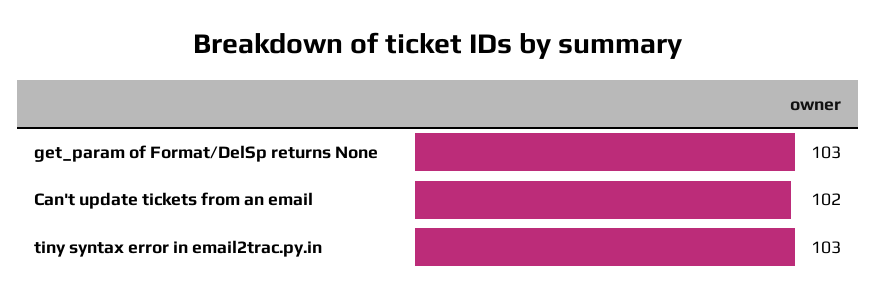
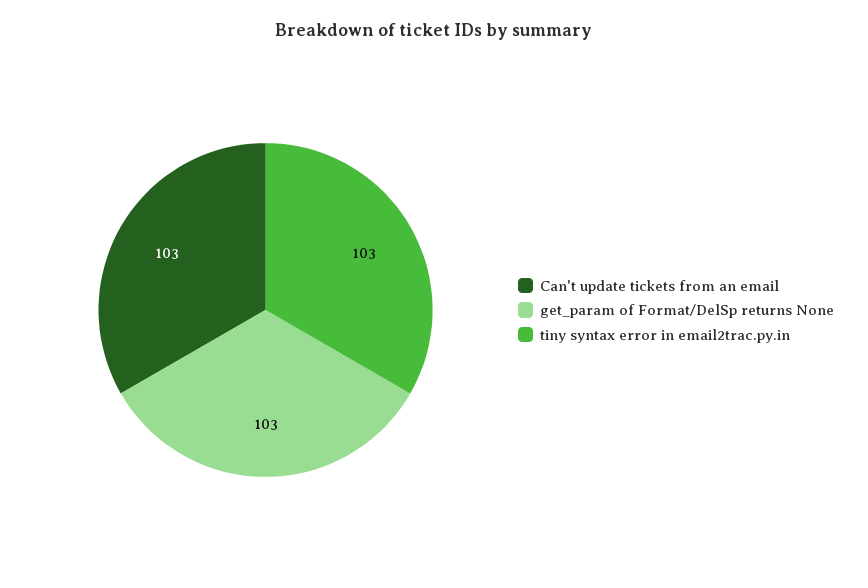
  {
    "get_param of Format/DelSp returns None": 103,
-   "Can't update tickets from an email": 102,
+   "Can't update tickets from an email": 103,
    "tiny syntax error in email2trac.py.in": 103
  }

